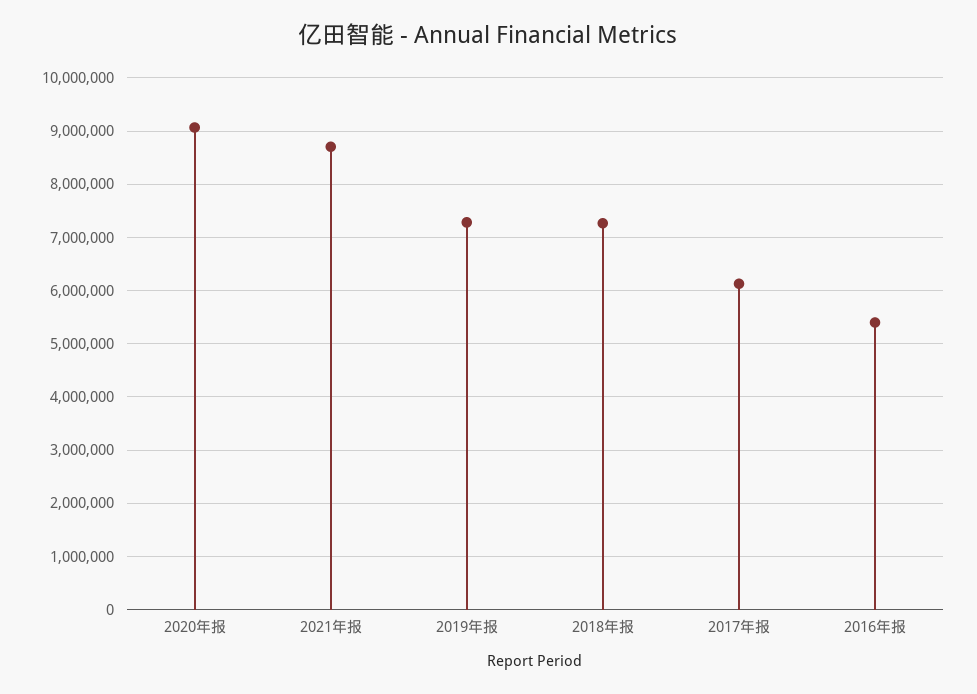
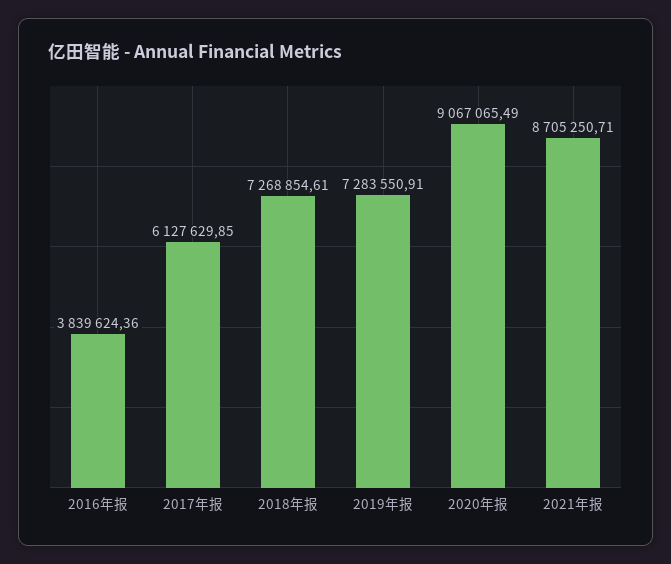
  {
    "2020年报": 9067065.49,
    "2021年报": 8705250.71,
    "2019年报": 7283550.91,
    "2018年报": 7268854.61,
    "2017年报": 6127629.85,
-   "2016年报": 5400000
+   "2016年报": 3839624.36
  }

